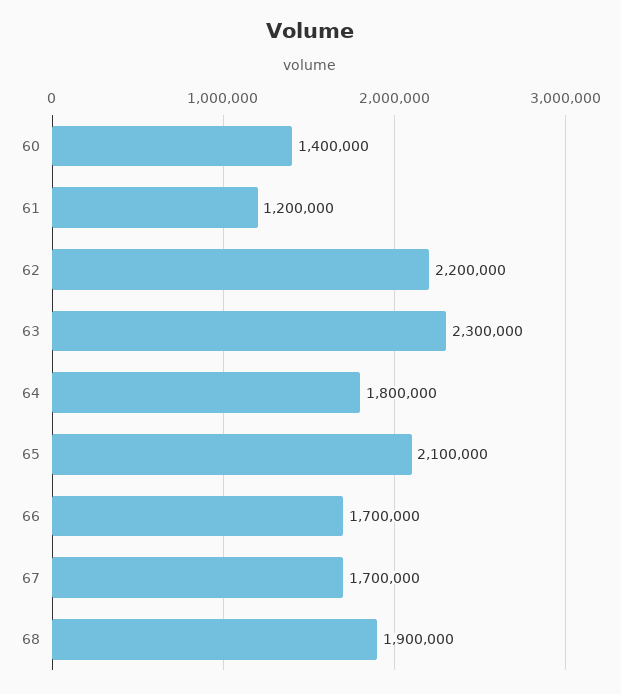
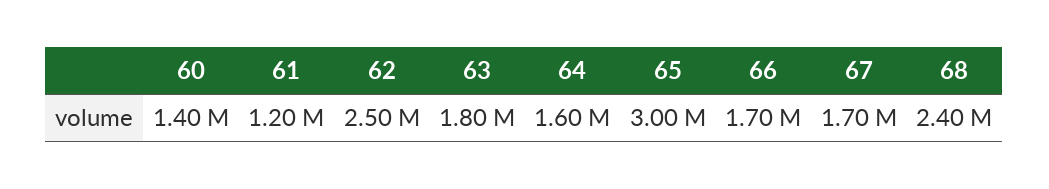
  {
    "60": 1400000,
    "61": 1200000,
-   "62": 2200000,
+   "62": 2500000,
-   "63": 2300000,
+   "63": 1800000,
-   "64": 1800000,
+   "64": 1600000,
-   "65": 2100000,
+   "65": 3000000,
    "66": 1700000,
    "67": 1700000,
-   "68": 1900000
+   "68": 2400000
  }

